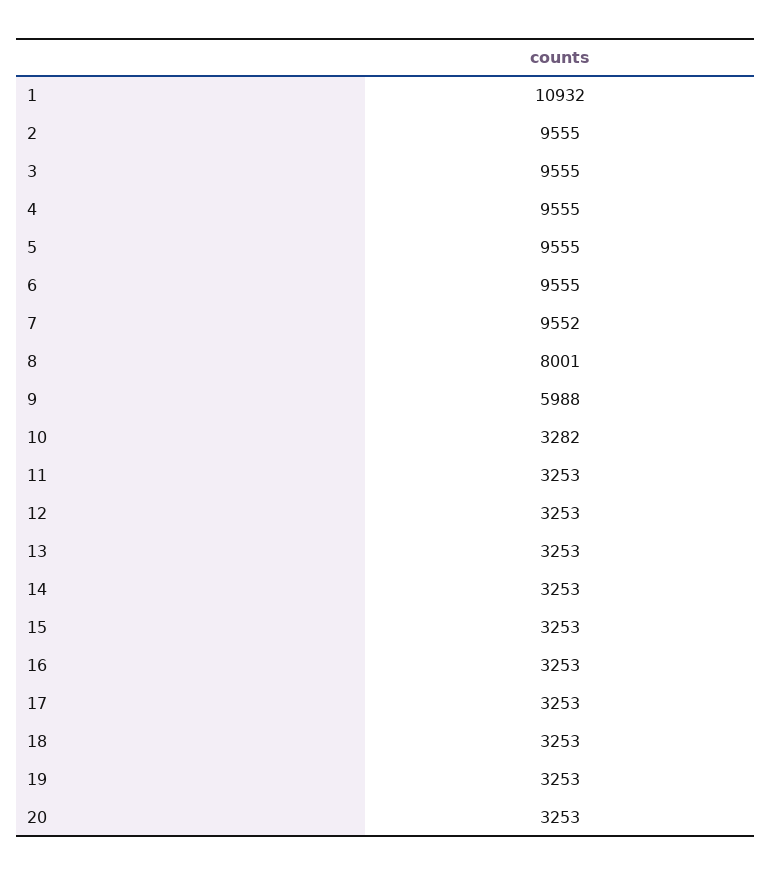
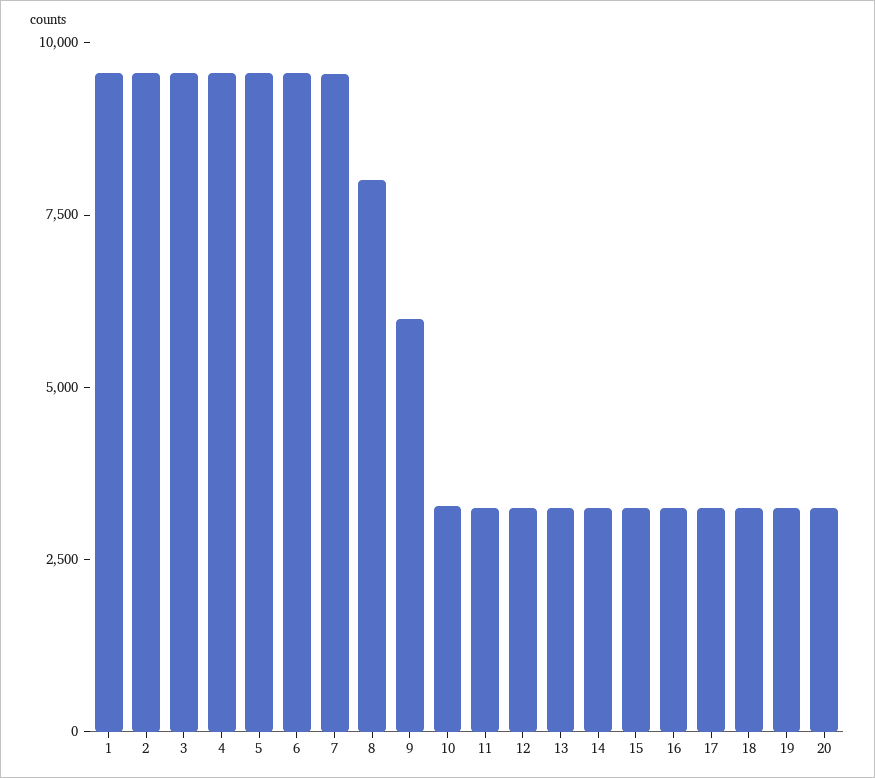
  {
-   "1": 10932,
+   "1": 9500,
    "2": 9555,
    "3": 9555,
    "4": 9555,
    "5": 9555,
    "6": 9555,
    "7": 9552,
    "8": 8001,
    "9": 5988,
    "10": 3282,
    "11": 3253,
    "12": 3253,
    "13": 3253,
    "14": 3253,
    "15": 3253,
    "16": 3253,
    "17": 3253,
    "18": 3253,
    "19": 3253,
    "20": 3253
  }

